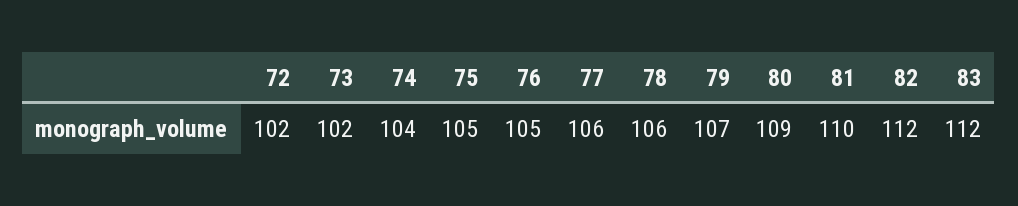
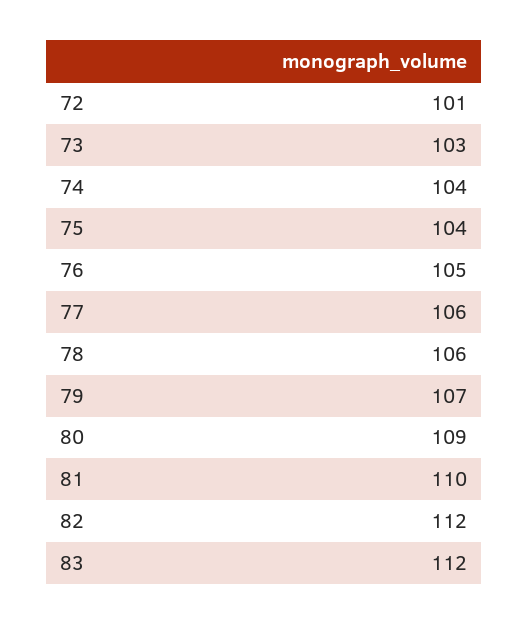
  {
-   "72": 102,
+   "72": 101,
-   "73": 102,
+   "73": 103,
    "74": 104,
-   "75": 105,
+   "75": 104,
    "76": 105,
    "77": 106,
    "78": 106,
    "79": 107,
    "80": 109,
    "81": 110,
    "82": 112,
    "83": 112
  }

